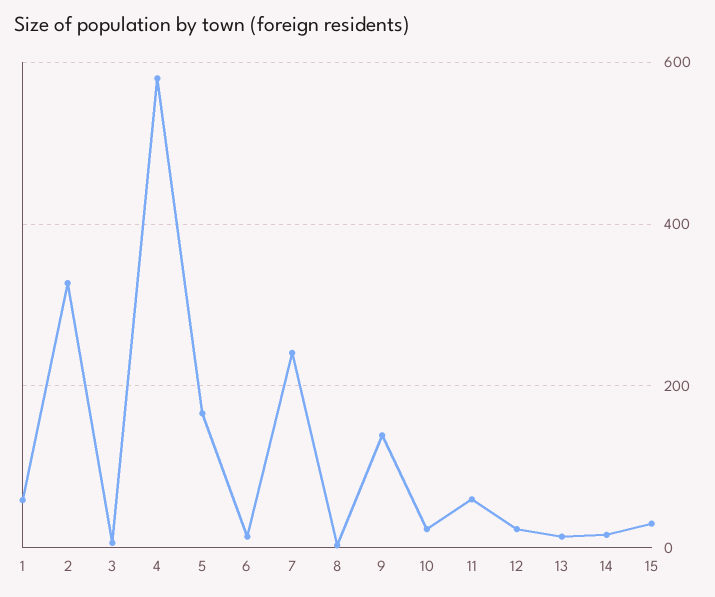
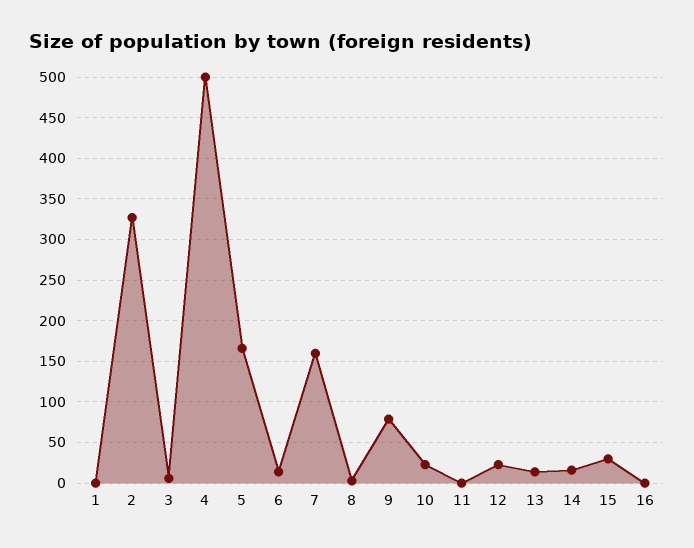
  {
-   "1": 60,
+   "1": 0,
    "2": 330,
    "3": 10,
-   "4": 580,
+   "4": 500,
    "5": 170,
    "6": 10,
-   "7": 240,
+   "7": 160,
    "8": 0,
-   "9": 140,
+   "9": 80,
    "10": 20,
-   "11": 60,
+   "11": 0,
    "12": 20,
    "13": 10,
    "14": 20,
-   "15": 30
+   "15": 30,
+   "16": 0
  }

